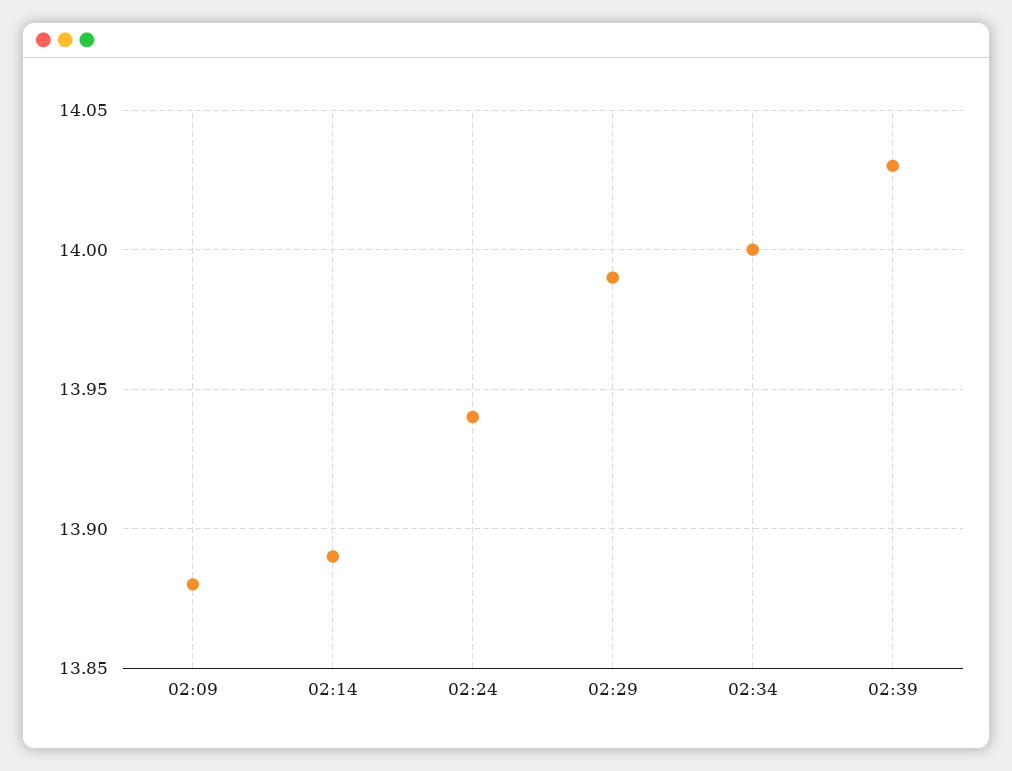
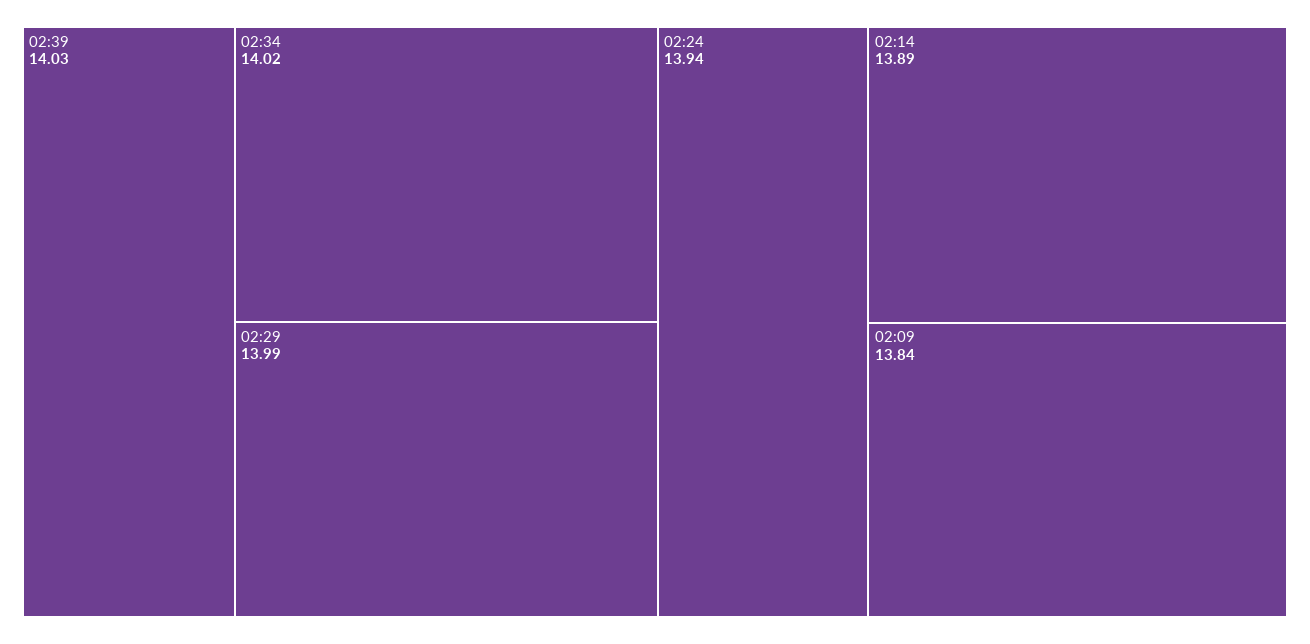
  {
-   "02:09": 13.88,
+   "02:09": 13.84,
    "02:14": 13.89,
    "02:24": 13.94,
    "02:29": 13.99,
-   "02:34": 14,
+   "02:34": 14.02,
    "02:39": 14.03
  }

